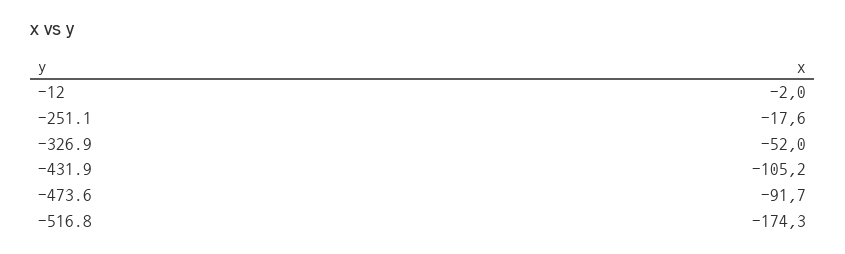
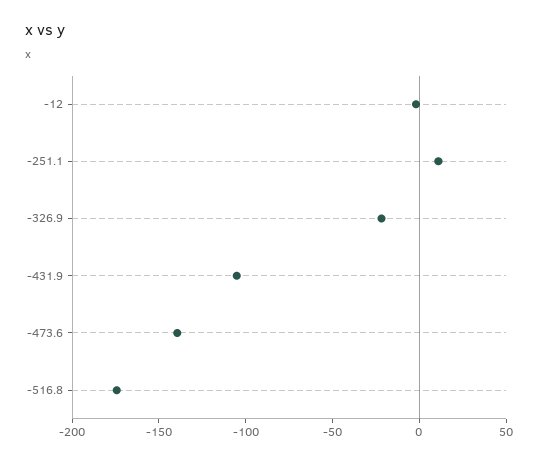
  {
    "-12": -2,
-   "-251.1": -17.6,
+   "-251.1": 10,
-   "-326.9": -52,
+   "-326.9": -20,
    "-431.9": -105.2,
-   "-473.6": -91.7,
+   "-473.6": -140,
    "-516.8": -174.3
  }

